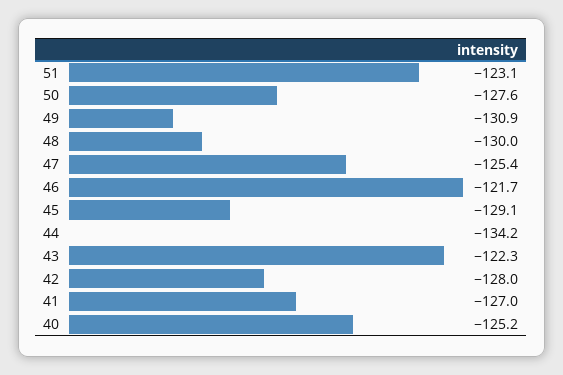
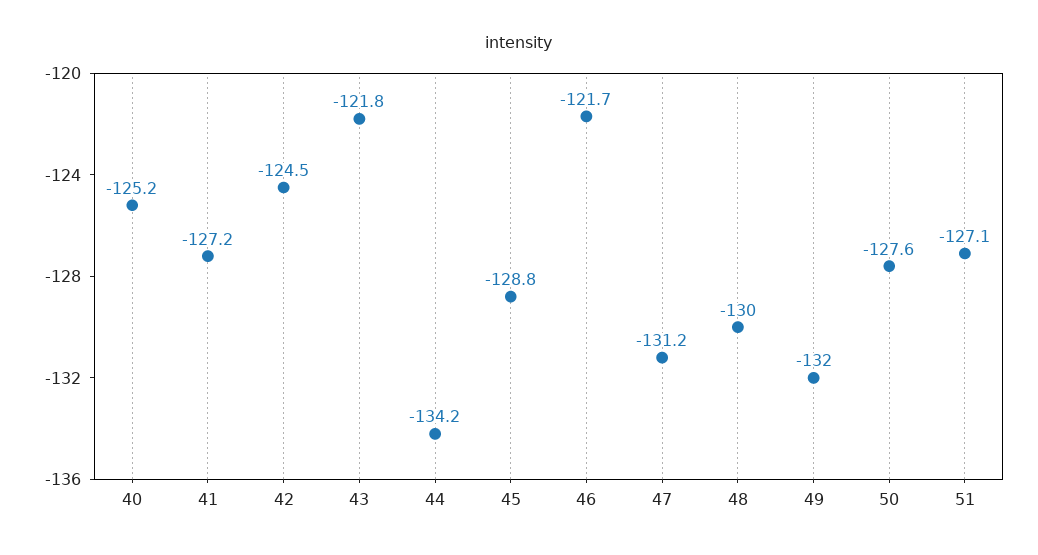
  {
-   "51": -123.1,
+   "51": -127.1,
    "50": -127.6,
-   "49": -130.9,
+   "49": -132,
    "48": -130,
-   "47": -125.4,
+   "47": -131.2,
    "46": -121.7,
-   "45": -129.1,
+   "45": -128.8,
    "44": -134.2,
-   "43": -122.3,
+   "43": -121.8,
-   "42": -128,
+   "42": -124.5,
-   "41": -127,
+   "41": -127.2,
    "40": -125.2
  }

